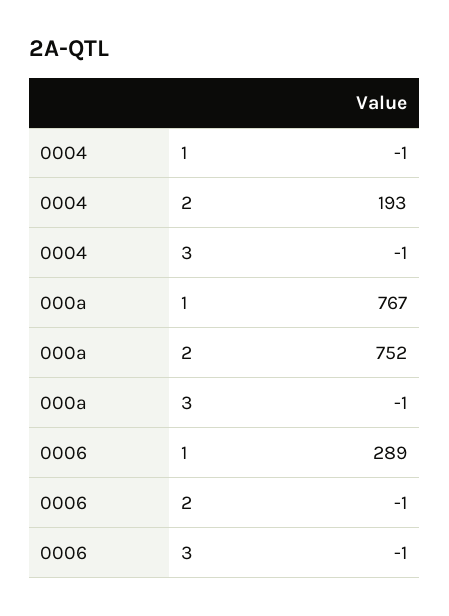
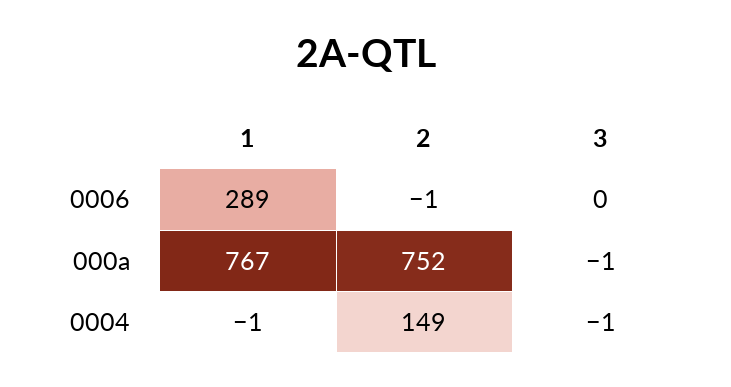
  {
    "0004": {
      "1": -1,
-     "2": 193,
+     "2": 149,
      "3": -1
    },
    "000a": {
      "1": 767,
      "2": 752,
      "3": -1
    },
    "0006": {
      "1": 289,
      "2": -1,
-     "3": -1
+     "3": 0
    }
  }

